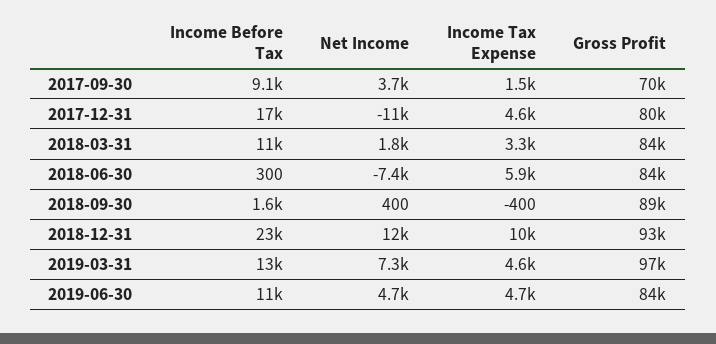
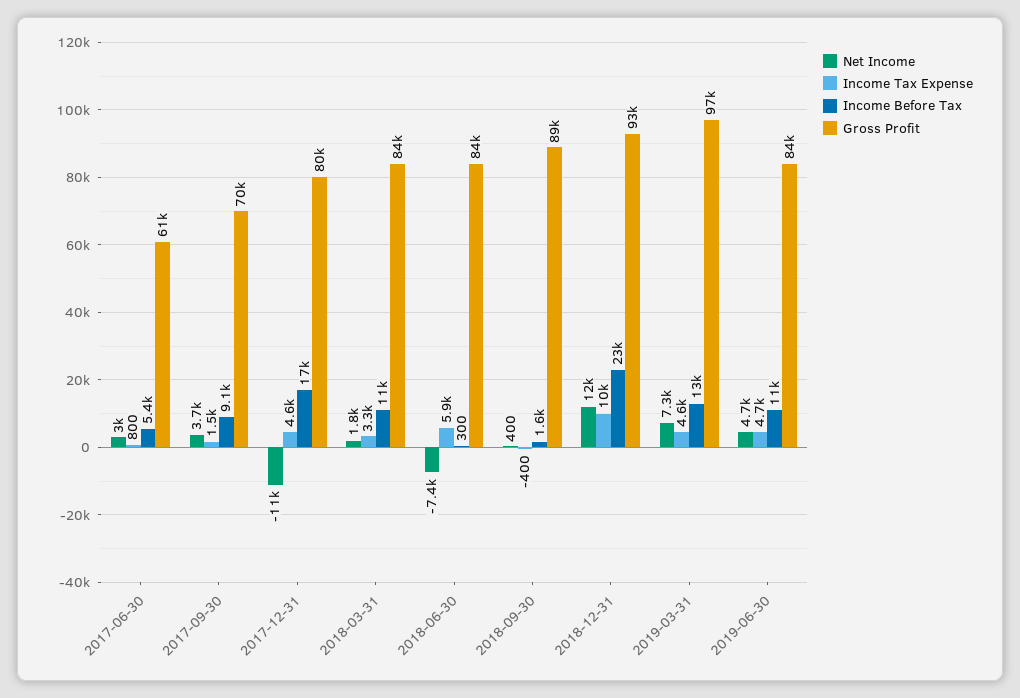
  {
    "Income Before Tax": {
      "2017-09-30": 9100,
      "2017-12-31": 17000,
      "2018-03-31": 11000,
      "2018-06-30": 300,
      "2018-09-30": 1600,
      "2018-12-31": 23000,
      "2019-03-31": 13000,
-     "2019-06-30": 11000
+     "2019-06-30": 11000,
+     "2017-06-30": 5400
    },
    "Net Income": {
      "2017-09-30": 3700,
      "2017-12-31": -11000,
      "2018-03-31": 1800,
      "2018-06-30": -7400,
      "2018-09-30": 400,
      "2018-12-31": 12000,
      "2019-03-31": 7300,
-     "2019-06-30": 4700
+     "2019-06-30": 4700,
+     "2017-06-30": 3000
    },
    "Income Tax Expense": {
      "2017-09-30": 1500,
      "2017-12-31": 4600,
      "2018-03-31": 3300,
      "2018-06-30": 5900,
      "2018-09-30": -400,
      "2018-12-31": 10000,
      "2019-03-31": 4600,
-     "2019-06-30": 4700
+     "2019-06-30": 4700,
+     "2017-06-30": 800
    },
    "Gross Profit": {
      "2017-09-30": 70000,
      "2017-12-31": 80000,
      "2018-03-31": 84000,
      "2018-06-30": 84000,
      "2018-09-30": 89000,
      "2018-12-31": 93000,
      "2019-03-31": 97000,
-     "2019-06-30": 84000
+     "2019-06-30": 84000,
+     "2017-06-30": 61000
    }
  }

